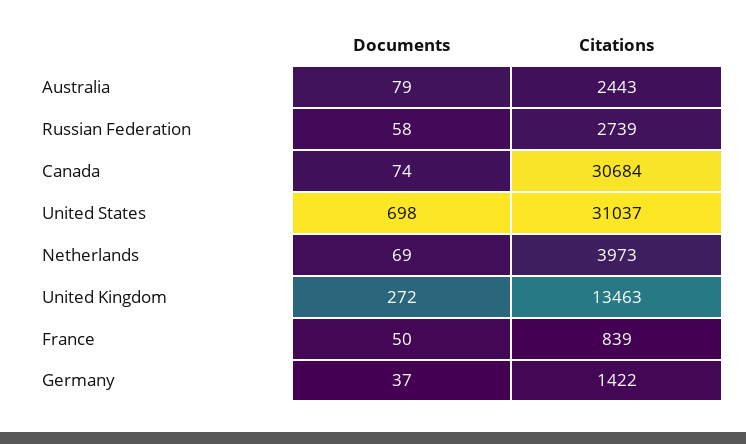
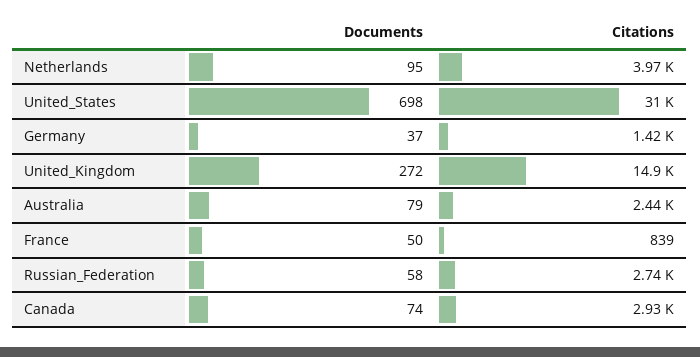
  {
    "Documents": {
      "Australia": 79,
      "Russian Federation": 58,
      "Canada": 74,
      "United States": 698,
-     "Netherlands": 69,
+     "Netherlands": 95,
      "United Kingdom": 272,
      "France": 50,
      "Germany": 37
    },
    "Citations": {
      "Australia": 2443,
      "Russian Federation": 2739,
-     "Canada": 30684,
+     "Canada": 2930,
      "United States": 31037,
      "Netherlands": 3973,
-     "United Kingdom": 13463,
+     "United Kingdom": 14900,
      "France": 839,
      "Germany": 1422
    }
  }

